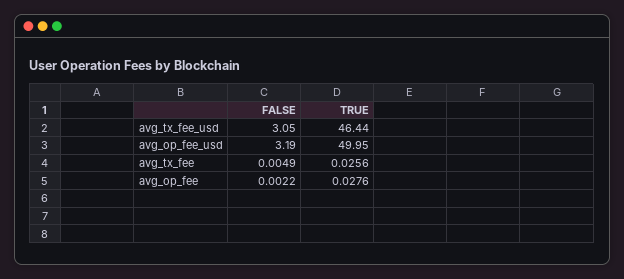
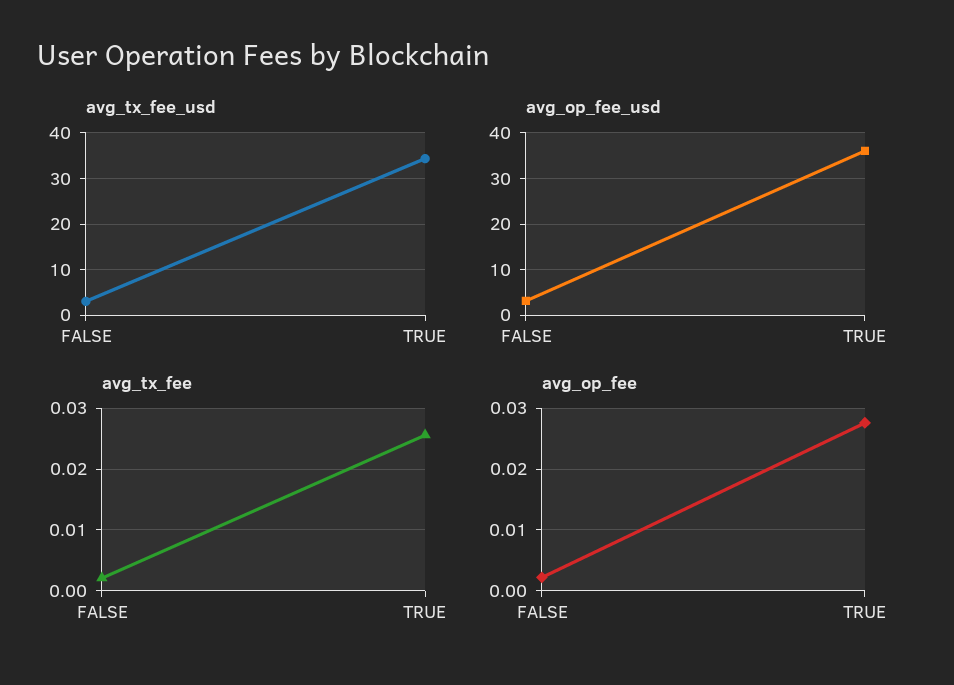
  {
    "avg_tx_fee_usd": {
      "FALSE": 3.05,
-     "TRUE": 46.44
+     "TRUE": 34
    },
    "avg_op_fee_usd": {
      "FALSE": 3.19,
-     "TRUE": 49.95
+     "TRUE": 36
    },
    "avg_tx_fee": {
-     "FALSE": 0.0049,
+     "FALSE": 0.002,
      "TRUE": 0.0256
    },
    "avg_op_fee": {
      "FALSE": 0.0022,
      "TRUE": 0.0276
    }
  }

